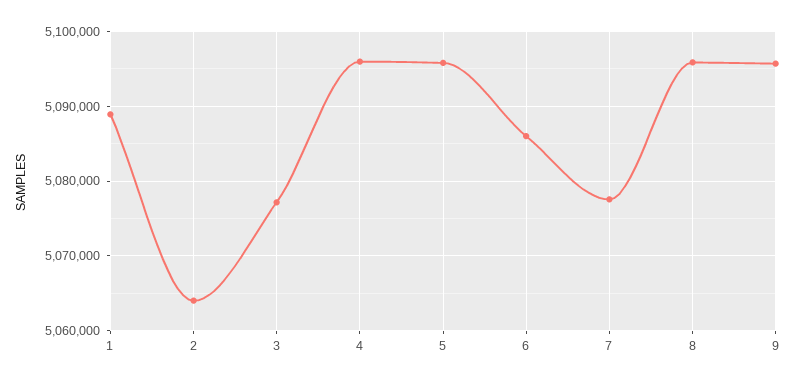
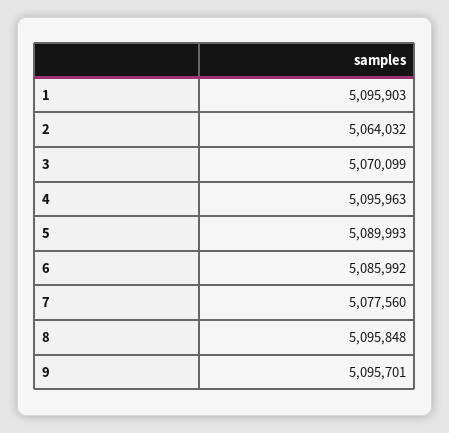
  {
-   "1": 5089000,
+   "1": 5095903,
    "2": 5064032,
-   "3": 5077000,
+   "3": 5070099,
    "4": 5095963,
-   "5": 5096000,
+   "5": 5089993,
    "6": 5085992,
    "7": 5077560,
    "8": 5095848,
    "9": 5095701
  }

